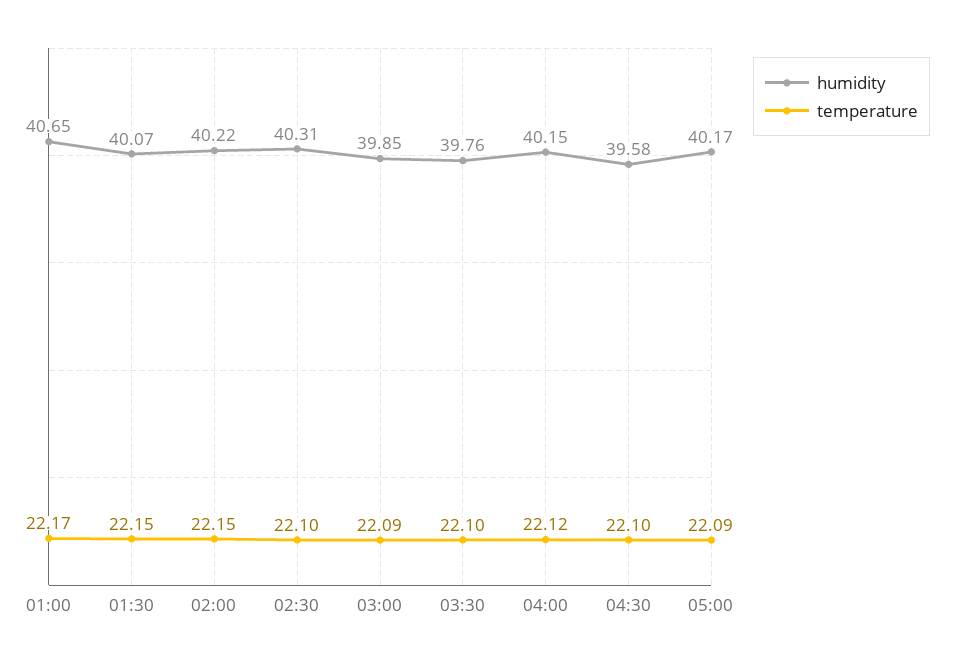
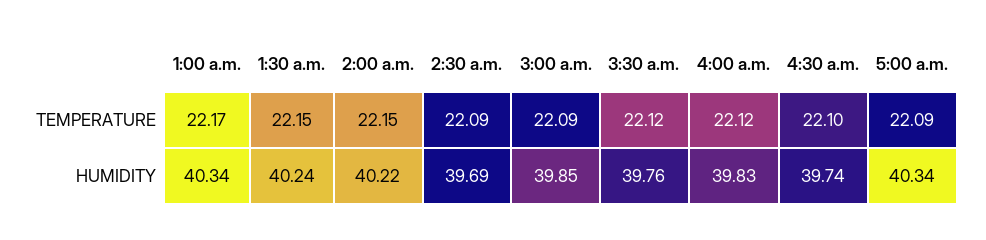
  {
    "humidity": {
-     "01:00": 40.65,
+     "01:00": 40.34,
-     "01:30": 40.07,
+     "01:30": 40.24,
      "02:00": 40.22,
-     "02:30": 40.31,
+     "02:30": 39.69,
      "03:00": 39.85,
      "03:30": 39.76,
-     "04:00": 40.15,
+     "04:00": 39.83,
-     "04:30": 39.58,
+     "04:30": 39.74,
-     "05:00": 40.17
+     "05:00": 40.34
    },
    "temperature": {
      "01:00": 22.17,
      "01:30": 22.15,
      "02:00": 22.15,
-     "02:30": 22.1,
+     "02:30": 22.09,
      "03:00": 22.09,
-     "03:30": 22.1,
+     "03:30": 22.12,
      "04:00": 22.12,
      "04:30": 22.1,
      "05:00": 22.09
    }
  }

